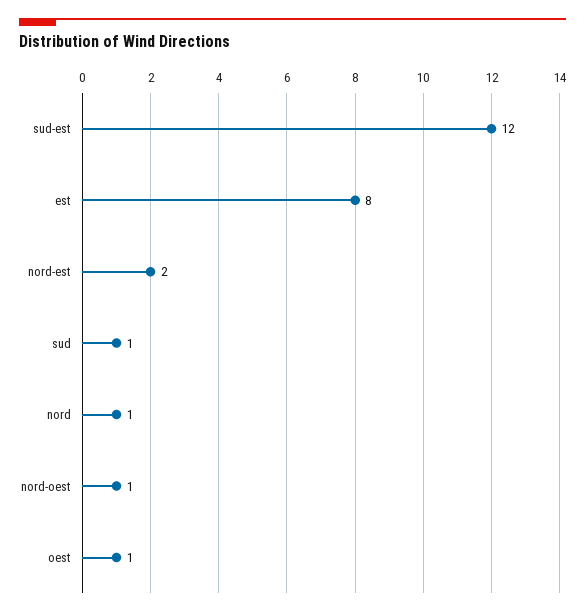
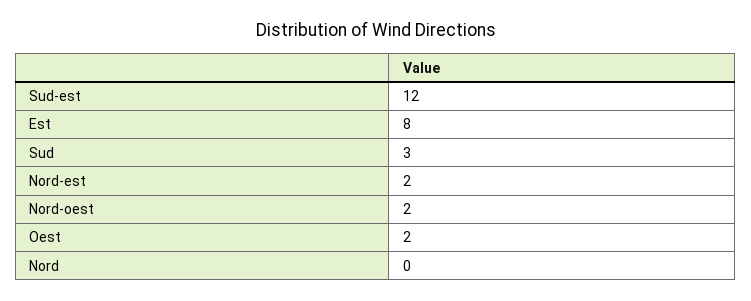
  {
    "sud-est": 12,
    "est": 8,
    "nord-est": 2,
-   "sud": 1,
+   "sud": 3,
-   "nord": 1,
+   "nord": 0,
-   "nord-oest": 1,
+   "nord-oest": 2,
-   "oest": 1
+   "oest": 2
  }

